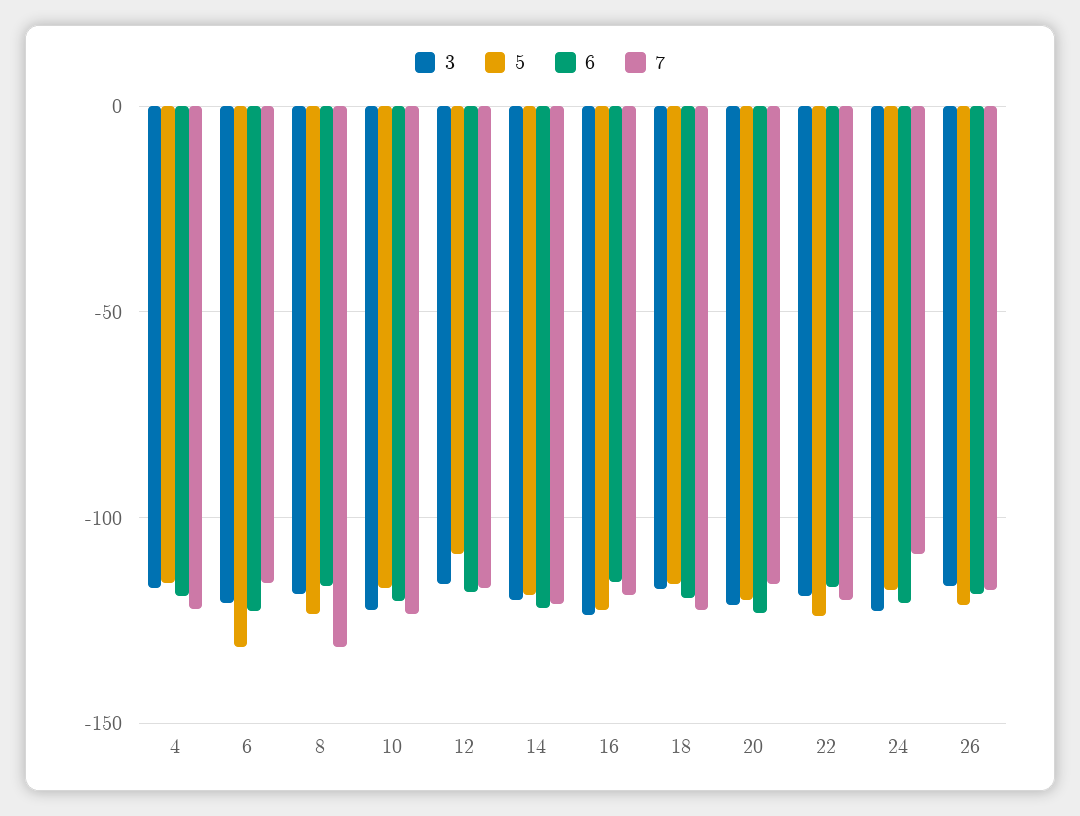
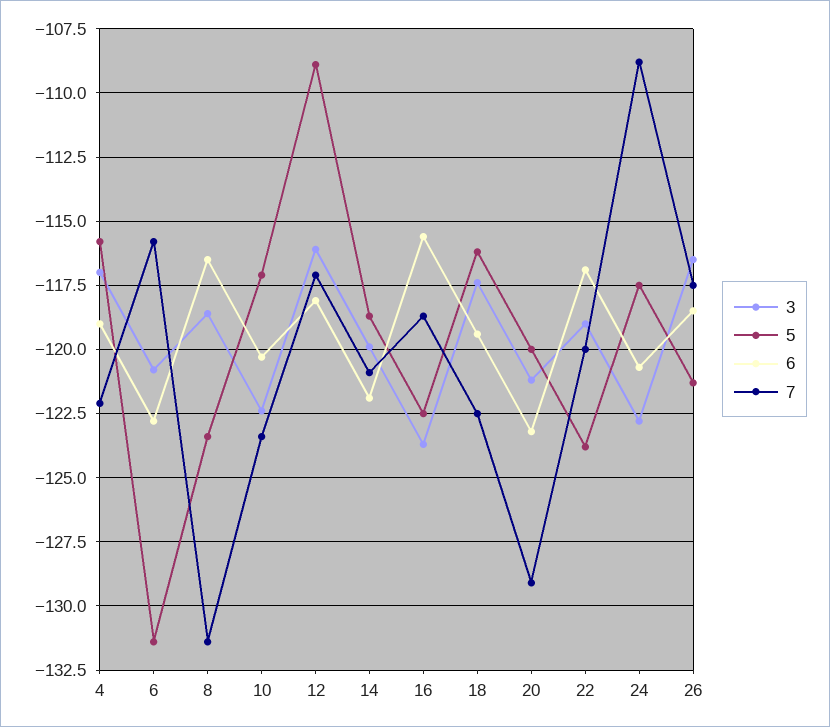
  {
    "3": {
      "4": -117,
      "6": -121,
      "8": -118.5,
      "10": -122.5,
      "12": -116,
      "14": -120,
      "16": -123.5,
      "18": -117.5,
      "20": -121,
      "22": -119,
      "24": -123,
      "26": -116.5
    },
    "5": {
      "4": -116,
      "6": -131.5,
      "8": -123.5,
      "10": -117,
      "12": -109,
      "14": -118.5,
      "16": -122.5,
      "18": -116,
      "20": -120,
      "22": -124,
      "24": -117.5,
      "26": -121.5
    },
    "6": {
      "4": -119,
      "6": -123,
      "8": -116.5,
      "10": -120.5,
      "12": -118,
      "14": -122,
      "16": -115.5,
      "18": -119.5,
      "20": -123,
      "22": -117,
      "24": -120.5,
      "26": -118.5
    },
    "7": {
      "4": -122,
      "6": -116,
      "8": -131.5,
      "10": -123.5,
      "12": -117,
      "14": -121,
      "16": -118.5,
      "18": -122.5,
-     "20": -115,
+     "20": -129,
      "22": -120,
      "24": -109,
      "26": -117.5
    }
  }

